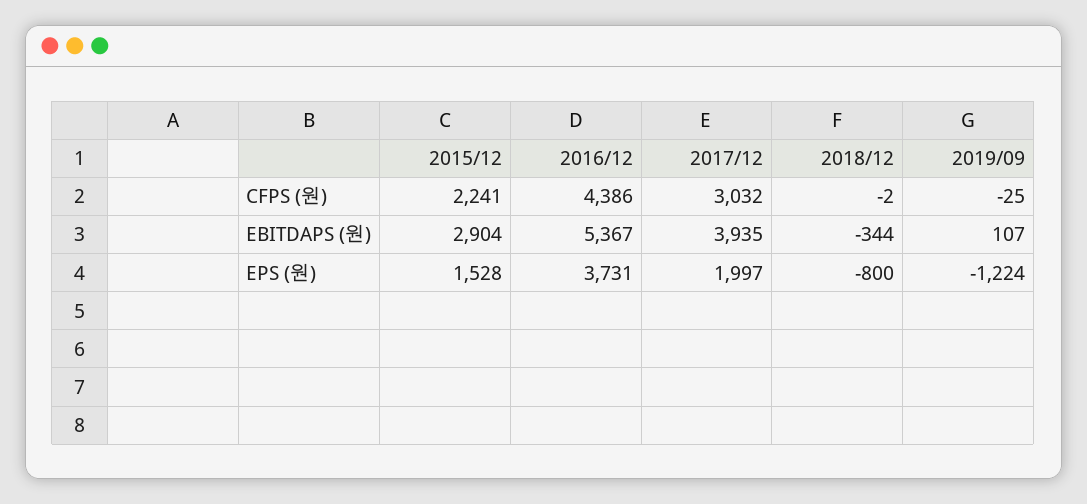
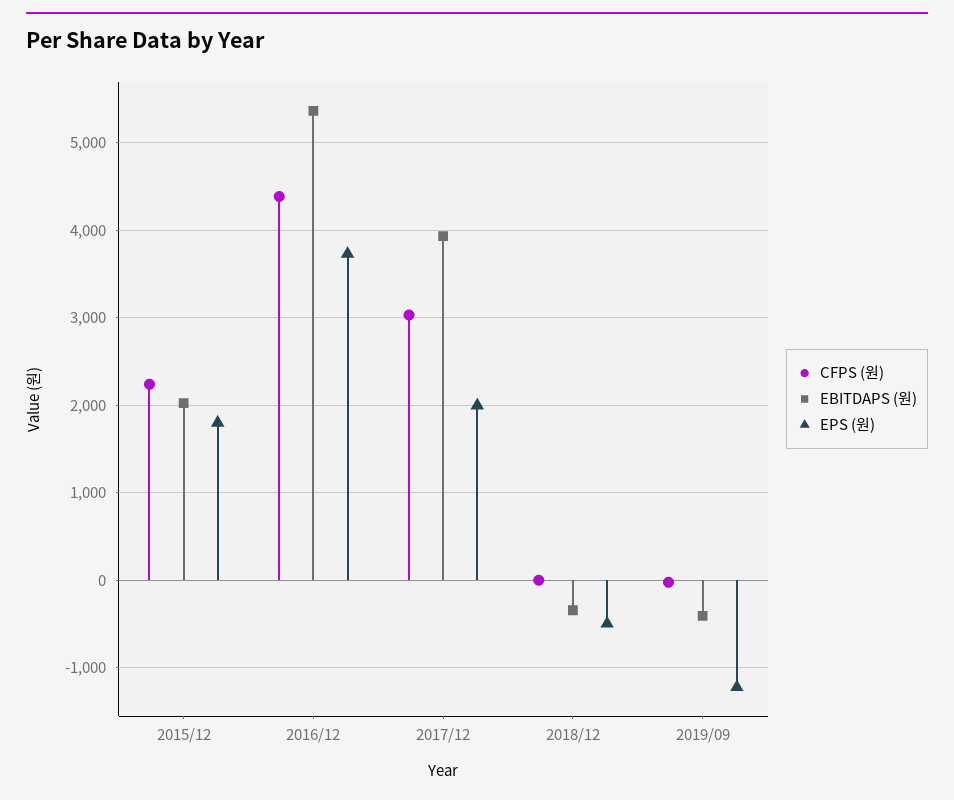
  {
    "CFPS (원)": {
      "2015/12": 2241,
      "2016/12": 4386,
      "2017/12": 3032,
      "2018/12": -2,
      "2019/09": -25
    },
    "EBITDAPS (원)": {
-     "2015/12": 2904,
+     "2015/12": 2000,
      "2016/12": 5367,
      "2017/12": 3935,
      "2018/12": -344,
-     "2019/09": 107
+     "2019/09": -400
    },
    "EPS (원)": {
-     "2015/12": 1528,
+     "2015/12": 1800,
      "2016/12": 3731,
      "2017/12": 1997,
-     "2018/12": -800,
+     "2018/12": -500,
      "2019/09": -1224
    }
  }

